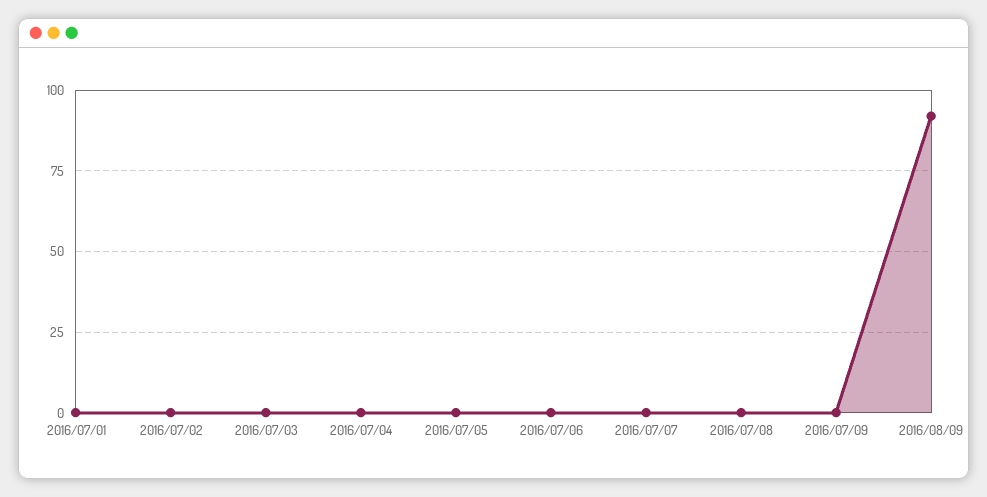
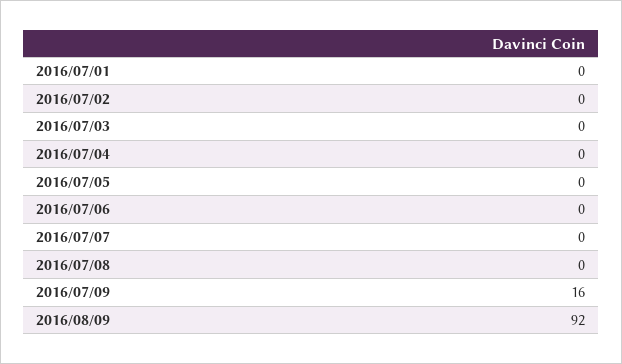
  {
    "2016/07/01": 0,
    "2016/07/02": 0,
    "2016/07/03": 0,
    "2016/07/04": 0,
    "2016/07/05": 0,
    "2016/07/06": 0,
    "2016/07/07": 0,
    "2016/07/08": 0,
-   "2016/07/09": 0,
+   "2016/07/09": 16,
    "2016/08/09": 92
  }

